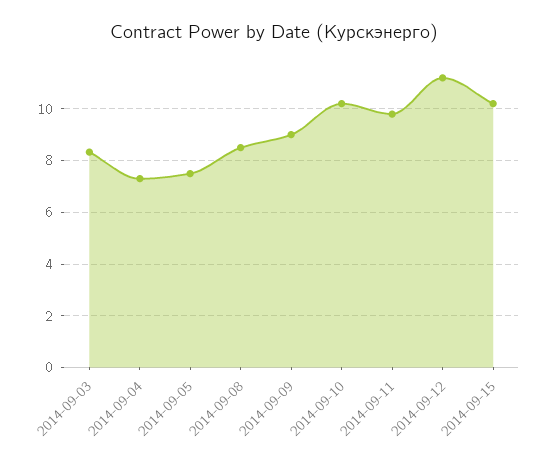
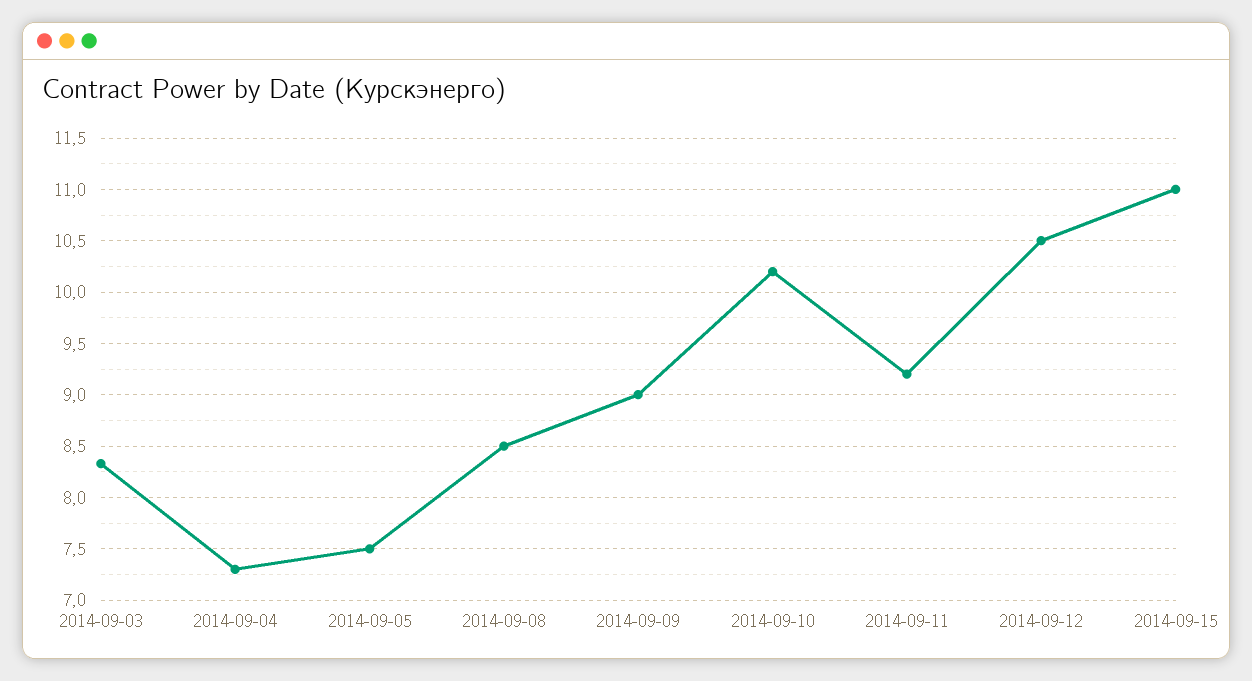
  {
    "2014-09-03": 8.3,
    "2014-09-04": 7.3,
    "2014-09-05": 7.5,
    "2014-09-08": 8.5,
    "2014-09-09": 9,
    "2014-09-10": 10.2,
-   "2014-09-11": 9.75,
+   "2014-09-11": 9.2,
-   "2014-09-12": 11.25,
+   "2014-09-12": 10.5,
-   "2014-09-15": 10.25
+   "2014-09-15": 11
  }

